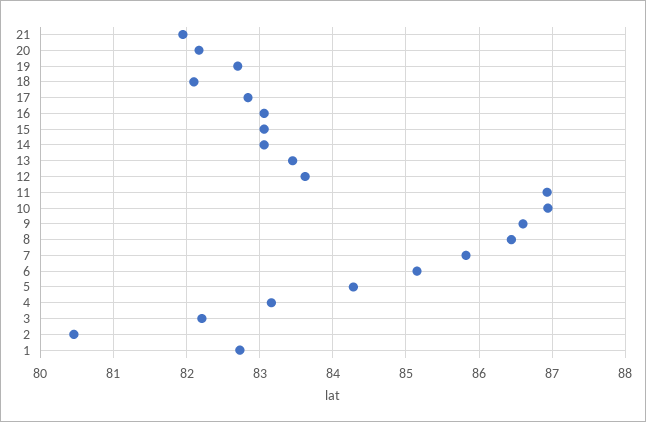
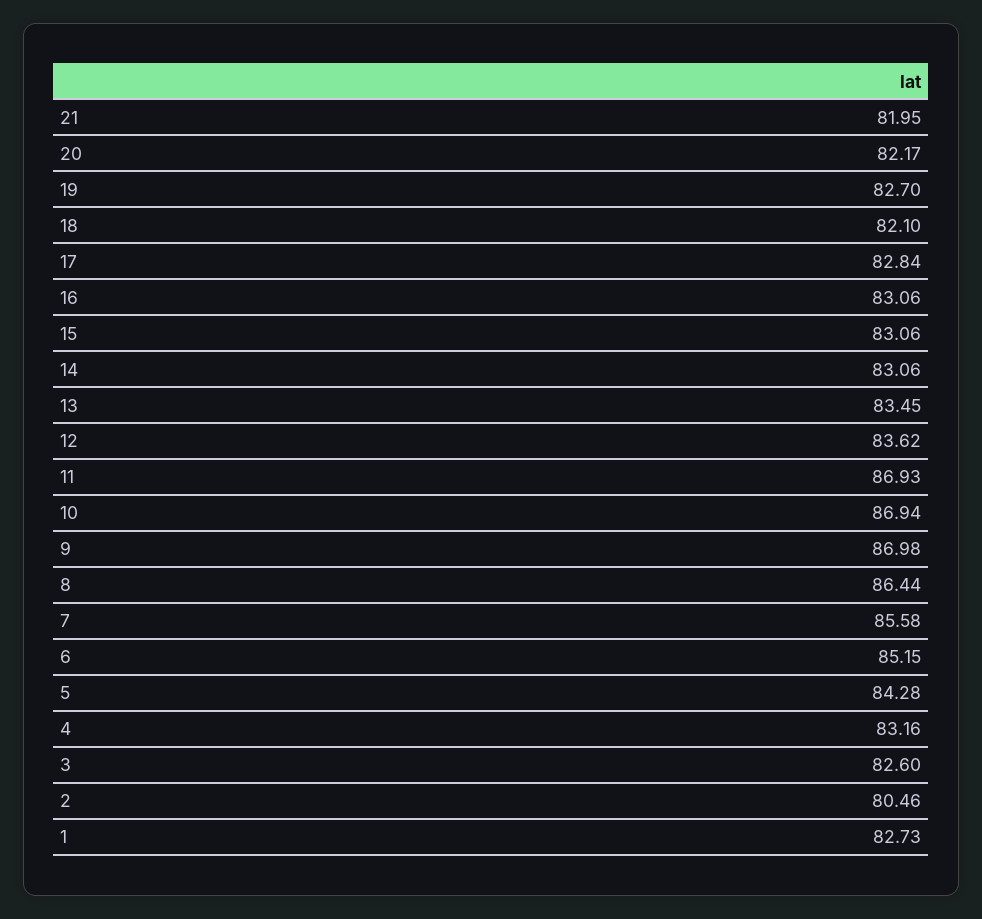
  {
    "21": 81.95,
    "20": 82.17,
    "19": 82.7,
    "18": 82.1,
    "17": 82.84,
    "16": 83.06,
    "15": 83.06,
    "14": 83.06,
    "13": 83.45,
    "12": 83.62,
    "11": 86.93,
    "10": 86.94,
-   "9": 86.6,
+   "9": 86.98,
    "8": 86.44,
-   "7": 85.8,
+   "7": 85.58,
    "6": 85.15,
    "5": 84.28,
    "4": 83.16,
-   "3": 82.2,
+   "3": 82.6,
    "2": 80.46,
    "1": 82.73
  }

